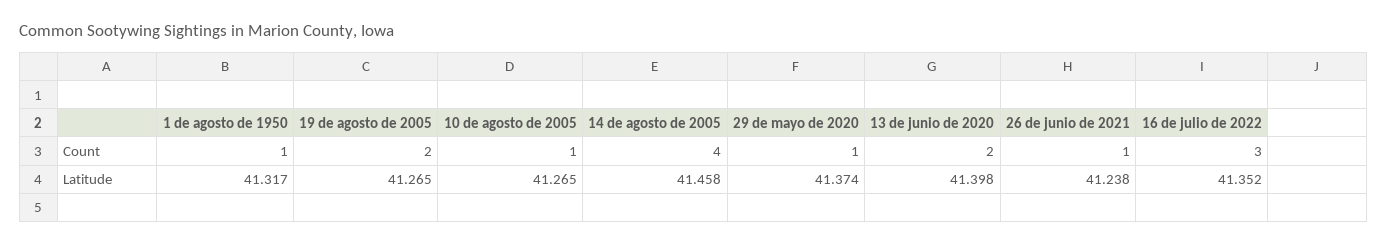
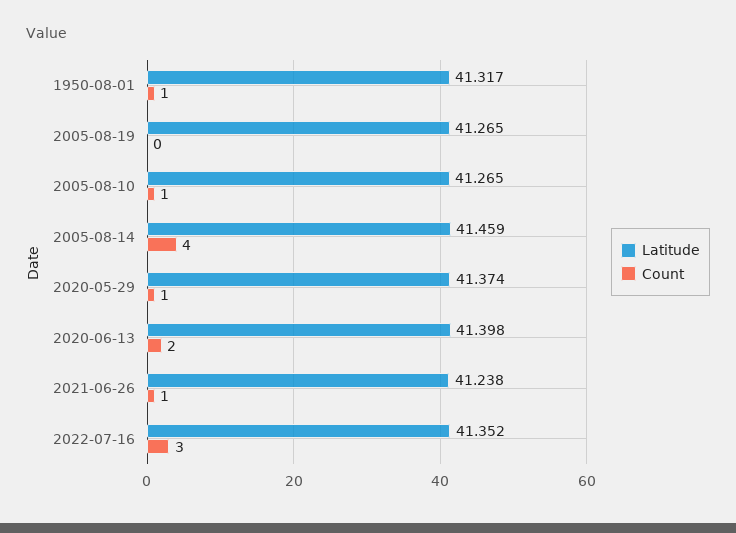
  {
    "Count": {
      "1 de agosto de 1950": 1,
-     "19 de agosto de 2005": 2,
+     "19 de agosto de 2005": 0,
      "10 de agosto de 2005": 1,
      "14 de agosto de 2005": 4,
      "29 de mayo de 2020": 1,
      "13 de junio de 2020": 2,
      "26 de junio de 2021": 1,
      "16 de julio de 2022": 3
    },
    "Latitude": {
      "1 de agosto de 1950": 41.317,
      "19 de agosto de 2005": 41.265,
      "10 de agosto de 2005": 41.265,
-     "14 de agosto de 2005": 41.458,
+     "14 de agosto de 2005": 41.459,
      "29 de mayo de 2020": 41.374,
      "13 de junio de 2020": 41.398,
      "26 de junio de 2021": 41.238,
      "16 de julio de 2022": 41.352
    }
  }

